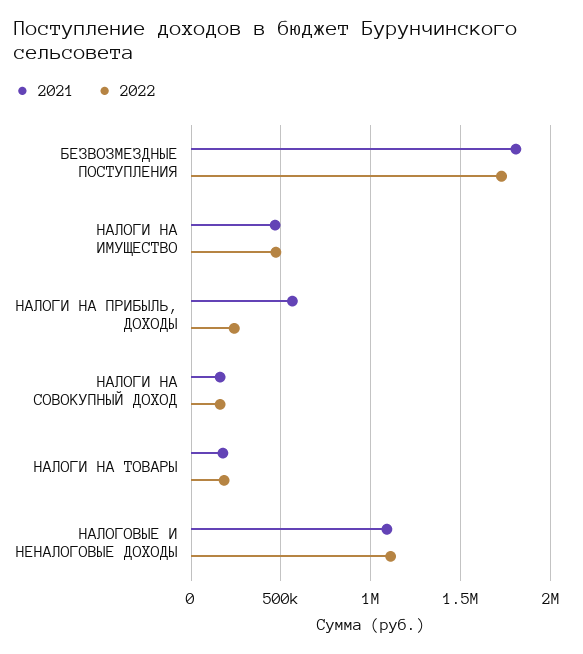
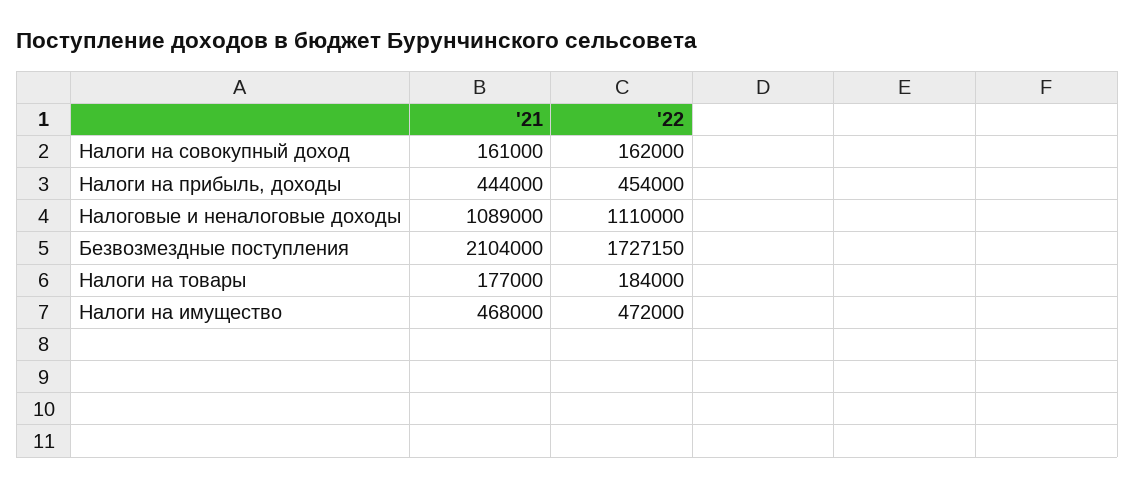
  {
    "2021": {
-     "БЕЗВОЗМЕЗДНЫЕ ПОСТУПЛЕНИЯ": 1800000,
+     "БЕЗВОЗМЕЗДНЫЕ ПОСТУПЛЕНИЯ": 2104000,
      "НАЛОГИ НА ИМУЩЕСТВО": 468000,
-     "НАЛОГИ НА ПРИБЫЛЬ, ДОХОДЫ": 550000,
+     "НАЛОГИ НА ПРИБЫЛЬ, ДОХОДЫ": 444000,
      "НАЛОГИ НА СОВОКУПНЫЙ ДОХОД": 161000,
      "НАЛОГИ НА ТОВАРЫ": 177000,
      "НАЛОГОВЫЕ И НЕНАЛОГОВЫЕ ДОХОДЫ": 1089000
    },
    "2022": {
      "БЕЗВОЗМЕЗДНЫЕ ПОСТУПЛЕНИЯ": 1727150,
      "НАЛОГИ НА ИМУЩЕСТВО": 472000,
-     "НАЛОГИ НА ПРИБЫЛЬ, ДОХОДЫ": 250000,
+     "НАЛОГИ НА ПРИБЫЛЬ, ДОХОДЫ": 454000,
      "НАЛОГИ НА СОВОКУПНЫЙ ДОХОД": 162000,
      "НАЛОГИ НА ТОВАРЫ": 184000,
      "НАЛОГОВЫЕ И НЕНАЛОГОВЫЕ ДОХОДЫ": 1110000
    }
  }

